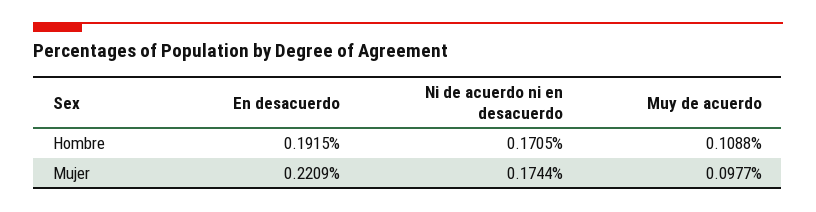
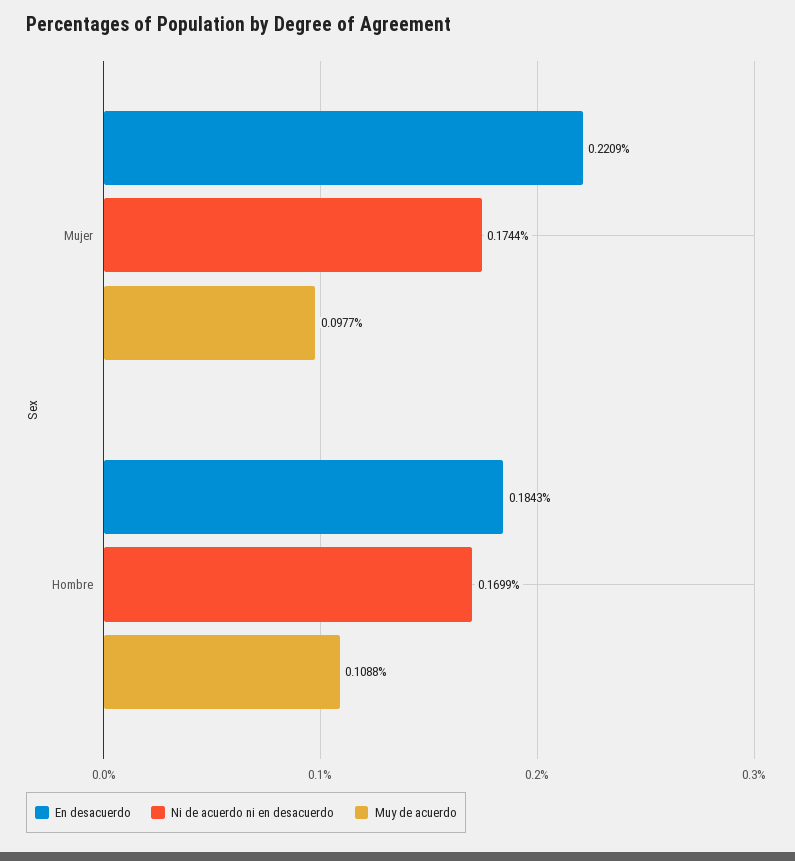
  {
    "En desacuerdo": {
-     "Hombre": 0.1915,
+     "Hombre": 0.1843,
      "Mujer": 0.2209
    },
    "Ni de acuerdo ni en desacuerdo": {
-     "Hombre": 0.1705,
+     "Hombre": 0.1699,
      "Mujer": 0.1744
    },
    "Muy de acuerdo": {
      "Hombre": 0.1088,
      "Mujer": 0.0977
    }
  }

